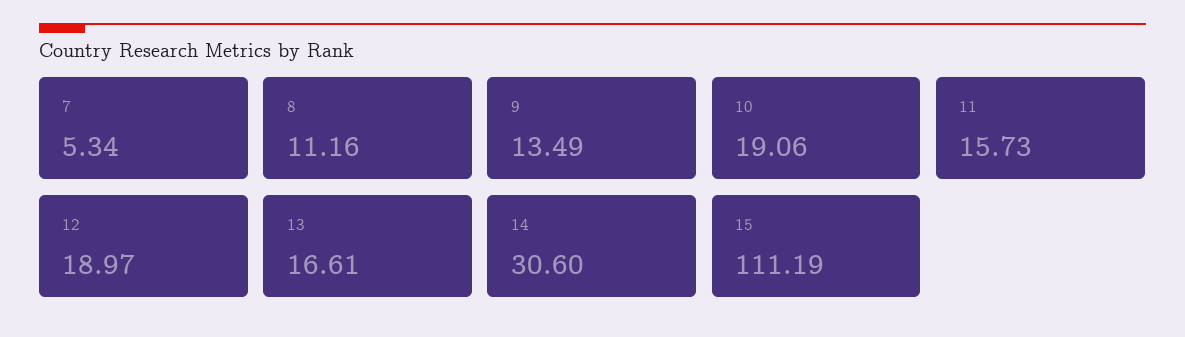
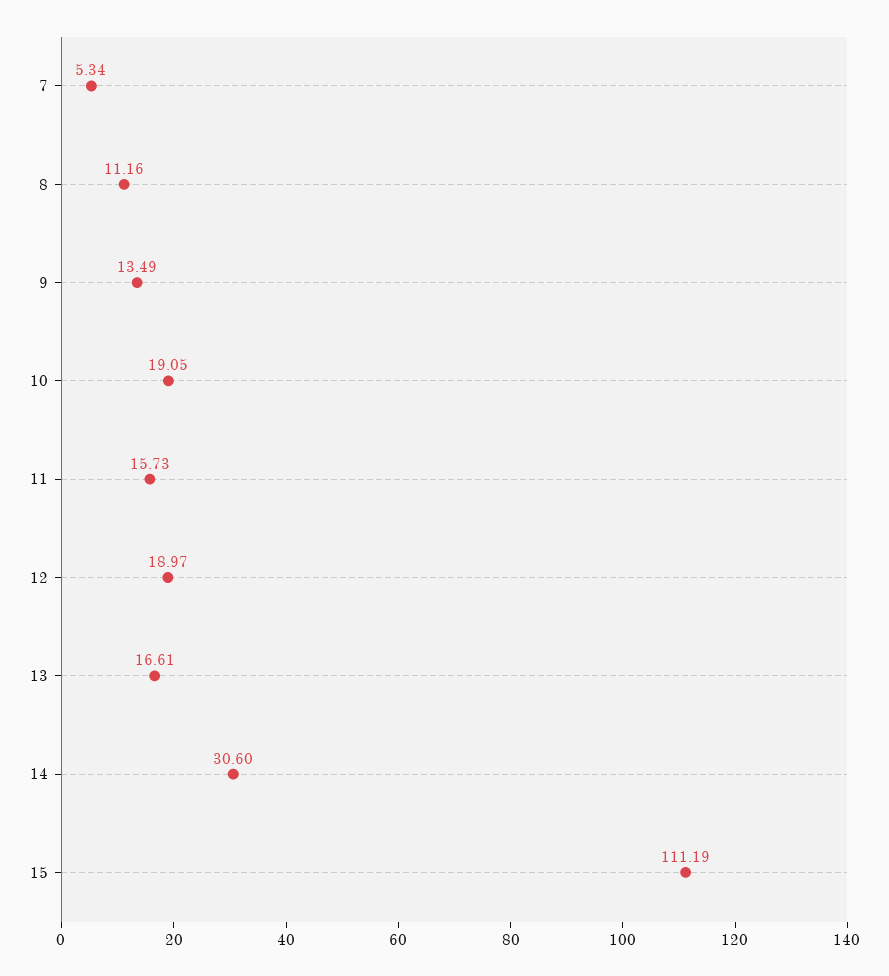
  {
    "7": 5.34,
    "8": 11.16,
    "9": 13.49,
-   "10": 19.06,
+   "10": 19.05,
    "11": 15.73,
    "12": 18.97,
    "13": 16.61,
    "14": 30.6,
    "15": 111.19
  }

